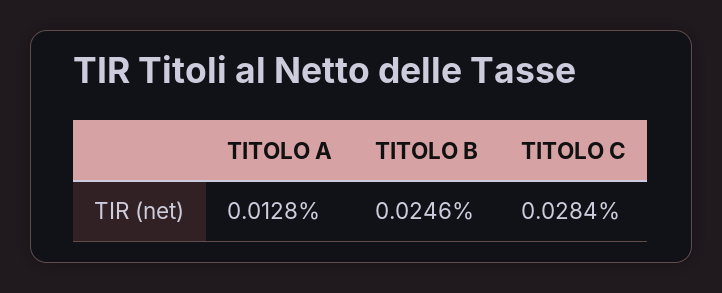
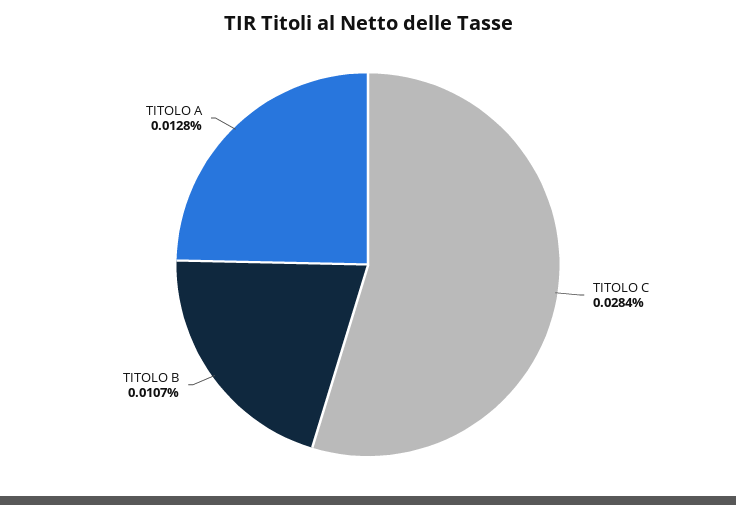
  {
    "TITOLO A": 0.0128,
-   "TITOLO B": 0.0246,
+   "TITOLO B": 0.0107,
    "TITOLO C": 0.0284
  }

